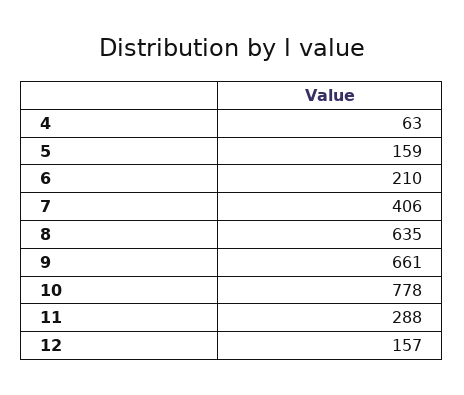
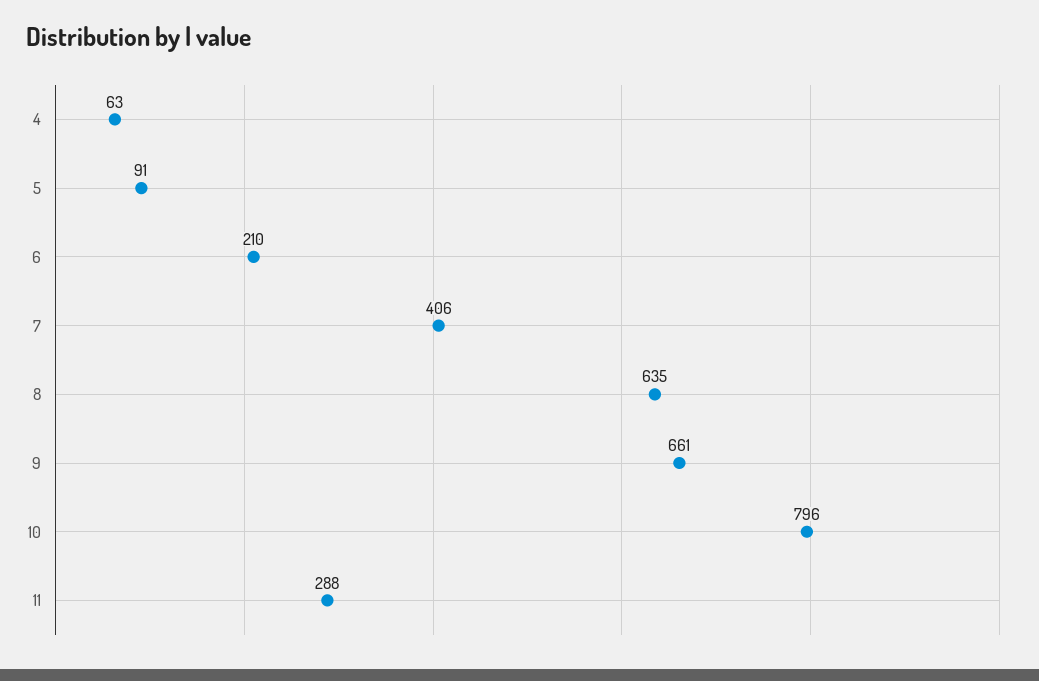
  {
    "4": 63,
-   "5": 159,
+   "5": 91,
    "6": 210,
    "7": 406,
    "8": 635,
    "9": 661,
-   "10": 778,
+   "10": 796,
-   "11": 288,
+   "11": 288
-   "12": 157
  }

